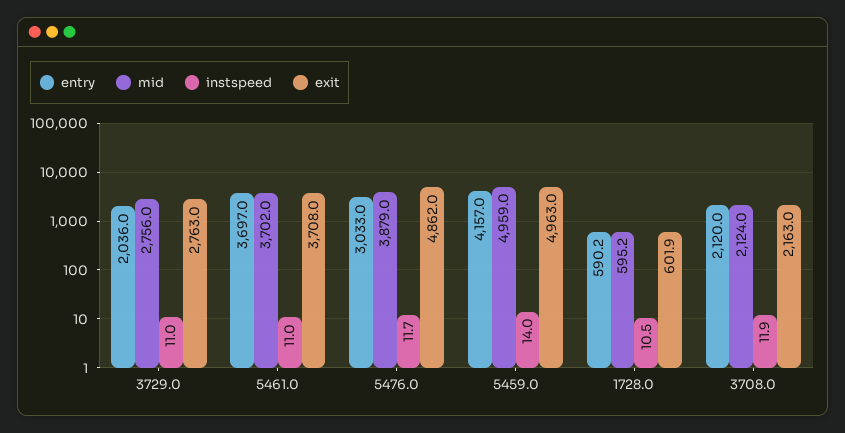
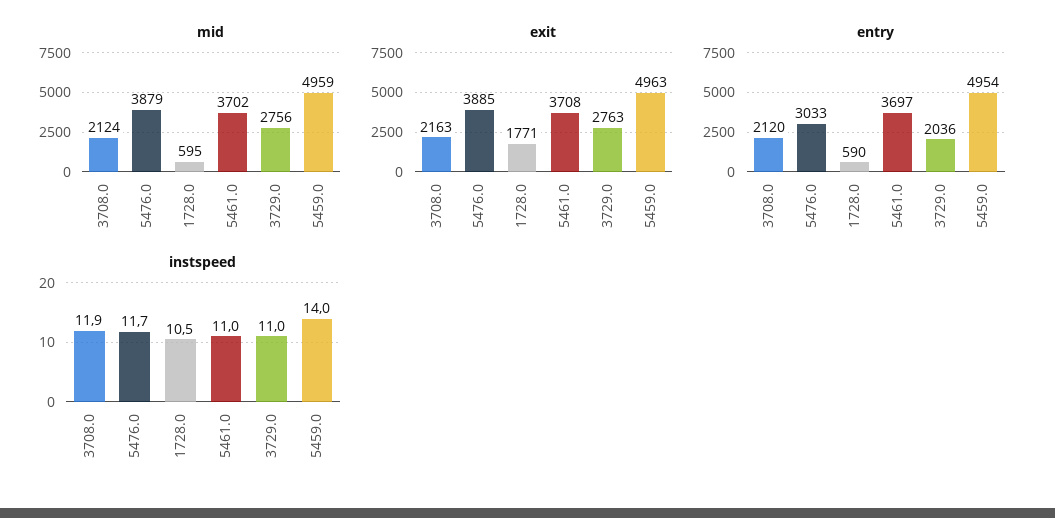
  {
    "entry": {
      "3729.0": 2036,
      "5461.0": 3697,
      "5476.0": 3033,
-     "5459.0": 4157,
+     "5459.0": 4954,
      "1728.0": 590.2,
      "3708.0": 2120
    },
    "mid": {
      "3729.0": 2756,
      "5461.0": 3702,
      "5476.0": 3879,
      "5459.0": 4959,
      "1728.0": 595.2,
      "3708.0": 2124
    },
    "instspeed": {
      "3729.0": 11,
      "5461.0": 11,
      "5476.0": 11.7,
      "5459.0": 14,
      "1728.0": 10.5,
      "3708.0": 11.9
    },
    "exit": {
      "3729.0": 2763,
      "5461.0": 3708,
-     "5476.0": 4862,
+     "5476.0": 3885,
      "5459.0": 4963,
-     "1728.0": 601.9,
+     "1728.0": 1771,
      "3708.0": 2163
    }
  }

